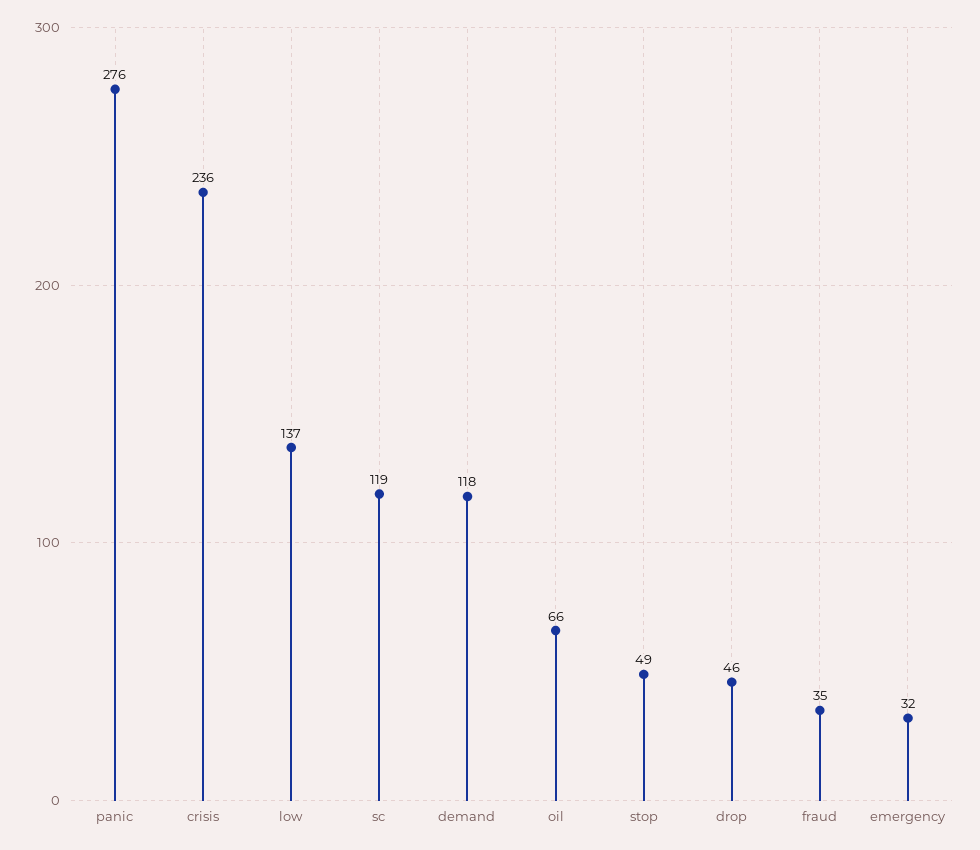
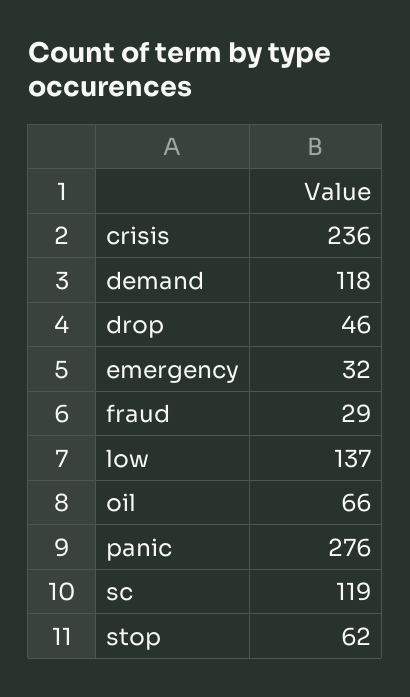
  {
    "panic": 276,
    "crisis": 236,
    "low": 137,
    "sc": 119,
    "demand": 118,
    "oil": 66,
-   "stop": 49,
+   "stop": 62,
    "drop": 46,
-   "fraud": 35,
+   "fraud": 29,
    "emergency": 32
  }

